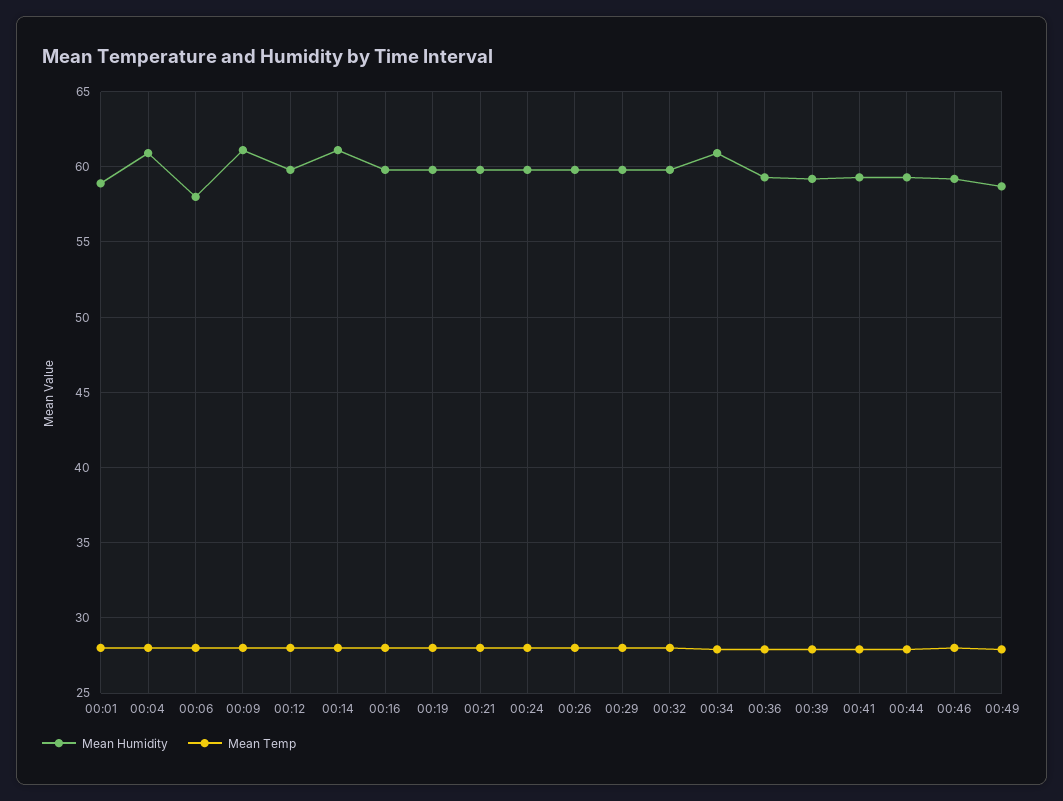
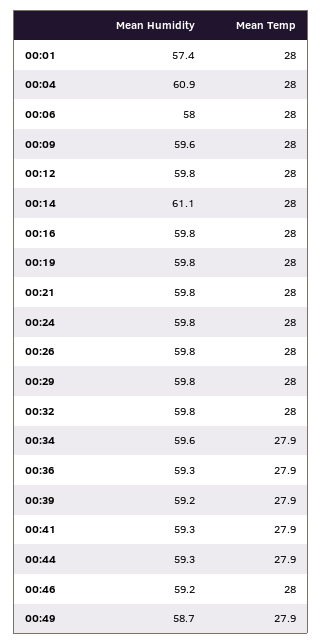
  {
    "Mean Humidity": {
-     "00:01": 59,
+     "00:01": 57.4,
      "00:04": 60.9,
      "00:06": 58,
-     "00:09": 61,
+     "00:09": 59.6,
      "00:12": 59.8,
      "00:14": 61.1,
      "00:16": 59.8,
      "00:19": 59.8,
      "00:21": 59.8,
      "00:24": 59.8,
      "00:26": 59.8,
      "00:29": 59.8,
      "00:32": 59.8,
-     "00:34": 61,
+     "00:34": 59.6,
      "00:36": 59.3,
      "00:39": 59.2,
      "00:41": 59.3,
      "00:44": 59.3,
      "00:46": 59.2,
      "00:49": 58.7
    },
    "Mean Temp": {
      "00:01": 28,
      "00:04": 28,
      "00:06": 28,
      "00:09": 28,
      "00:12": 28,
      "00:14": 28,
      "00:16": 28,
      "00:19": 28,
      "00:21": 28,
      "00:24": 28,
      "00:26": 28,
      "00:29": 28,
      "00:32": 28,
      "00:34": 27.9,
      "00:36": 27.9,
      "00:39": 27.9,
      "00:41": 27.9,
      "00:44": 27.9,
      "00:46": 28,
      "00:49": 27.9
    }
  }

